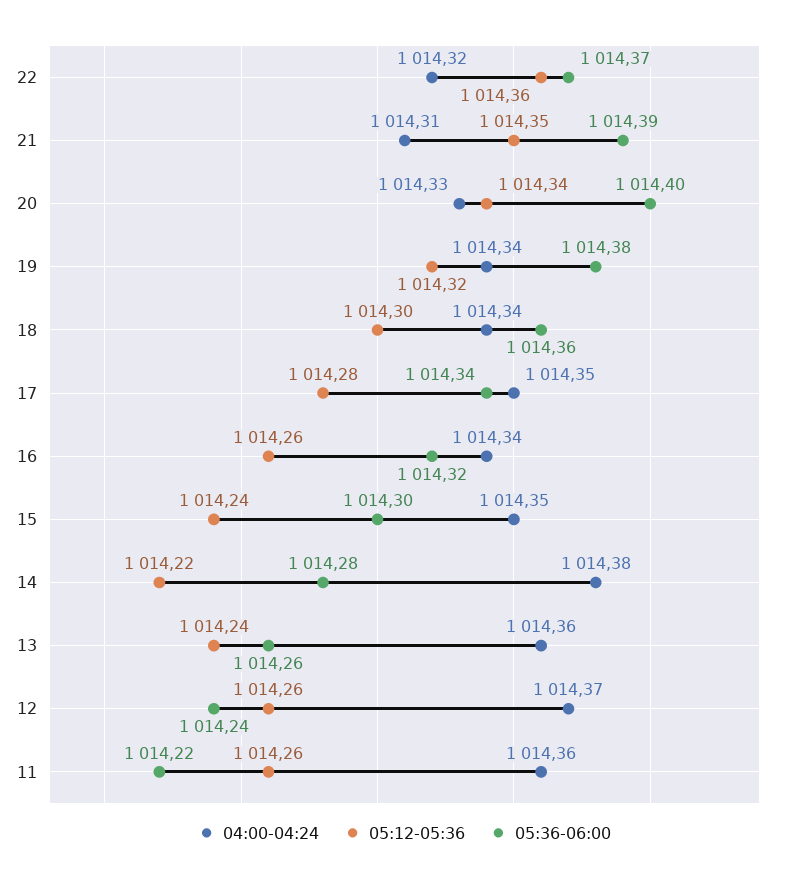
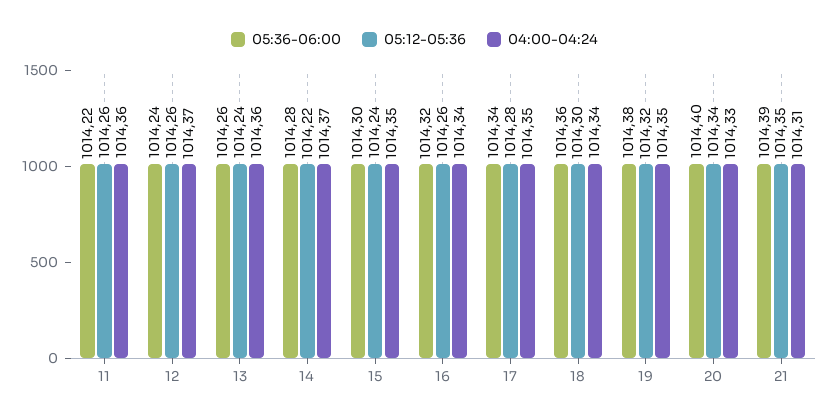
  {
    "04:00-04:24": {
-     "22": 1014.32,
      "21": 1014.31,
      "20": 1014.33,
-     "19": 1014.34,
+     "19": 1014.35,
      "18": 1014.34,
      "17": 1014.35,
      "16": 1014.34,
      "15": 1014.35,
-     "14": 1014.38,
+     "14": 1014.37,
      "13": 1014.36,
      "12": 1014.37,
      "11": 1014.36
    },
    "05:12-05:36": {
-     "22": 1014.36,
      "21": 1014.35,
      "20": 1014.34,
      "19": 1014.32,
      "18": 1014.3,
      "17": 1014.28,
      "16": 1014.26,
      "15": 1014.24,
      "14": 1014.22,
      "13": 1014.24,
      "12": 1014.26,
      "11": 1014.26
    },
    "05:36-06:00": {
-     "22": 1014.37,
      "21": 1014.39,
      "20": 1014.4,
      "19": 1014.38,
      "18": 1014.36,
      "17": 1014.34,
      "16": 1014.32,
      "15": 1014.3,
      "14": 1014.28,
      "13": 1014.26,
      "12": 1014.24,
      "11": 1014.22
    }
  }

